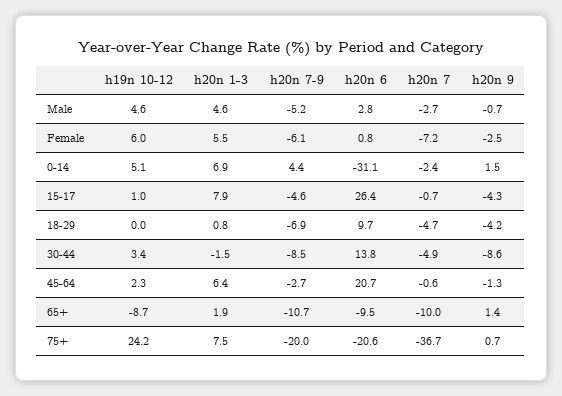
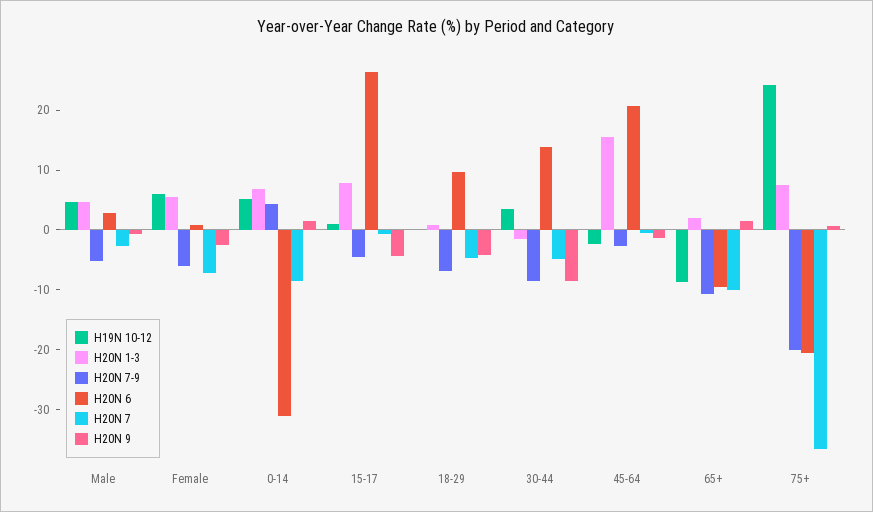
  {
    "h19n 10-12": {
      "Male": 4.6,
      "Female": 6,
      "0-14": 5.1,
      "15-17": 1,
      "18-29": 0,
      "30-44": 3.4,
-     "45-64": 2.3,
+     "45-64": -2,
      "65+": -8.7,
      "75+": 24.2
    },
    "h20n 1-3": {
      "Male": 4.6,
      "Female": 5.5,
      "0-14": 6.9,
      "15-17": 7.9,
      "18-29": 0.8,
      "30-44": -1.5,
-     "45-64": 6.4,
+     "45-64": 16,
      "65+": 1.9,
      "75+": 7.5
    },
    "h20n 7-9": {
      "Male": -5.2,
      "Female": -6.1,
      "0-14": 4.4,
      "15-17": -4.6,
      "18-29": -6.9,
      "30-44": -8.5,
      "45-64": -2.7,
      "65+": -10.7,
      "75+": -20
    },
    "h20n 6": {
      "Male": 2.8,
      "Female": 0.8,
      "0-14": -31.1,
      "15-17": 26.4,
      "18-29": 9.7,
      "30-44": 13.8,
      "45-64": 20.7,
      "65+": -9.5,
      "75+": -20.6
    },
    "h20n 7": {
      "Male": -2.7,
      "Female": -7.2,
-     "0-14": -2.4,
+     "0-14": -8,
      "15-17": -0.7,
      "18-29": -4.7,
      "30-44": -4.9,
      "45-64": -0.6,
      "65+": -10,
      "75+": -36.7
    },
    "h20n 9": {
      "Male": -0.7,
      "Female": -2.5,
      "0-14": 1.5,
      "15-17": -4.3,
      "18-29": -4.2,
      "30-44": -8.6,
      "45-64": -1.3,
      "65+": 1.4,
      "75+": 0.7
    }
  }

